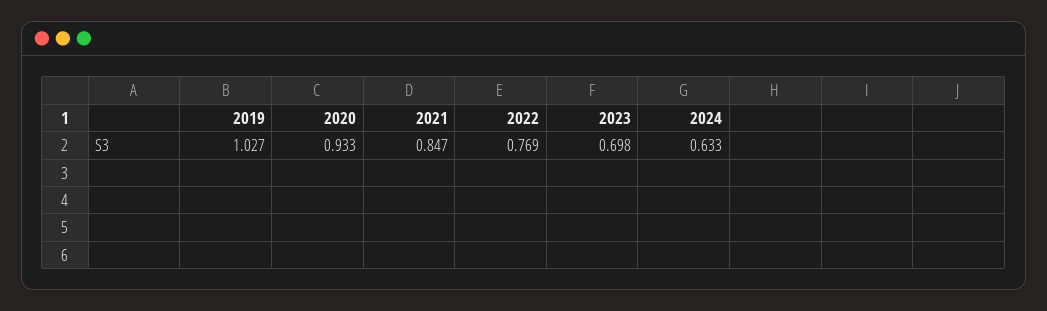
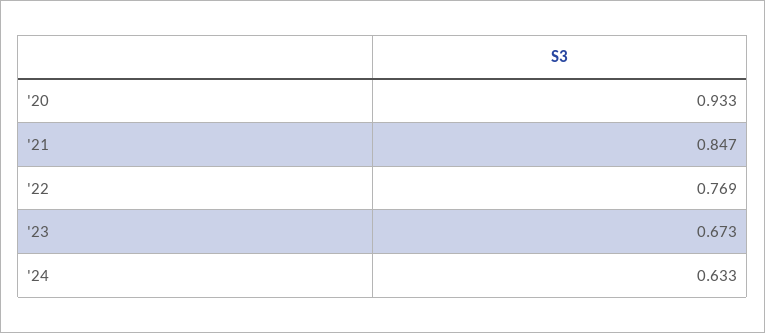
  {
-   "2019": 1.027,
    "2020": 0.933,
    "2021": 0.847,
    "2022": 0.769,
-   "2023": 0.698,
+   "2023": 0.673,
    "2024": 0.633
  }

